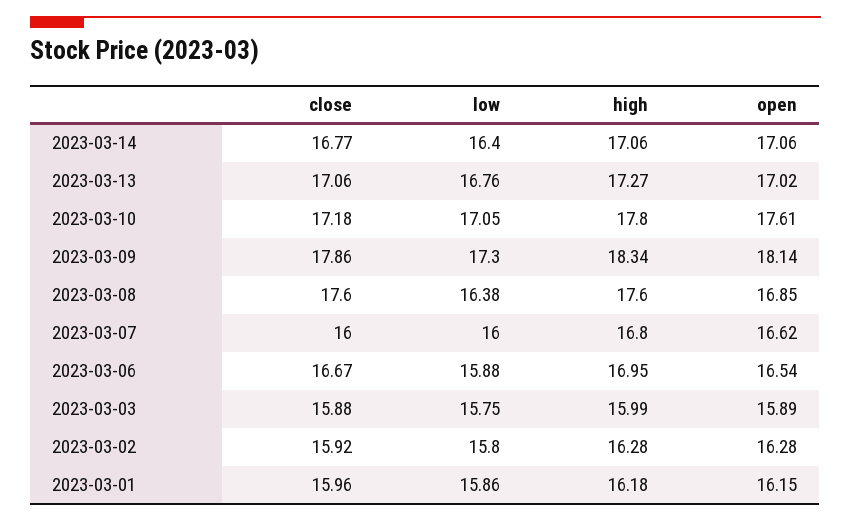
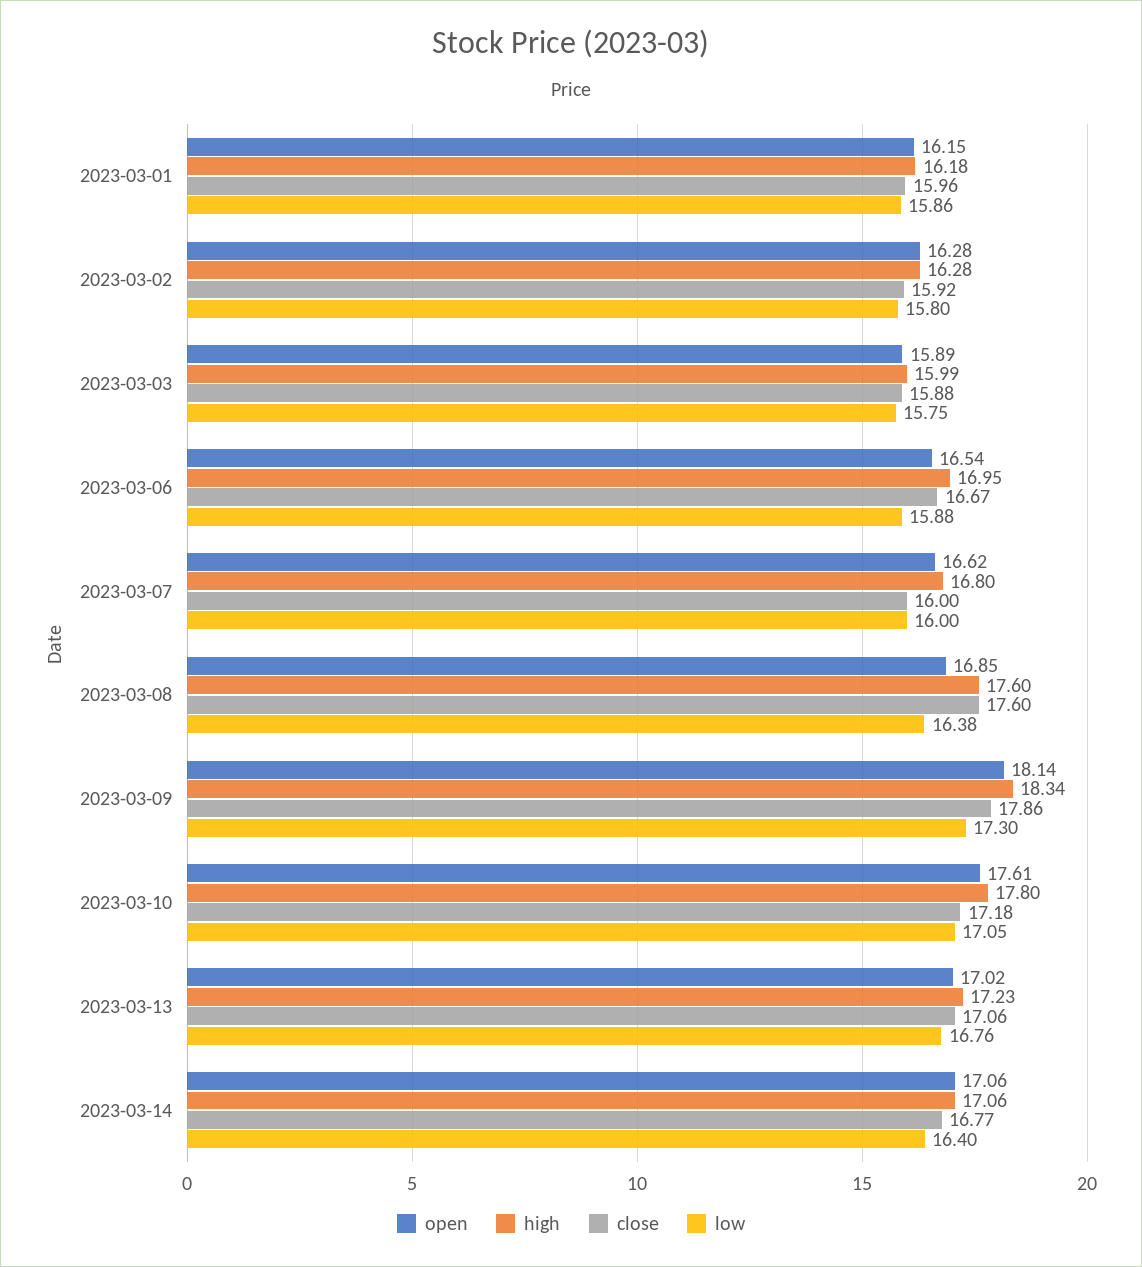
  {
    "close": {
      "2023-03-14": 16.77,
      "2023-03-13": 17.06,
      "2023-03-10": 17.18,
      "2023-03-09": 17.86,
      "2023-03-08": 17.6,
      "2023-03-07": 16,
      "2023-03-06": 16.67,
      "2023-03-03": 15.88,
      "2023-03-02": 15.92,
      "2023-03-01": 15.96
    },
    "low": {
      "2023-03-14": 16.4,
      "2023-03-13": 16.76,
      "2023-03-10": 17.05,
      "2023-03-09": 17.3,
      "2023-03-08": 16.38,
      "2023-03-07": 16,
      "2023-03-06": 15.88,
      "2023-03-03": 15.75,
      "2023-03-02": 15.8,
      "2023-03-01": 15.86
    },
    "high": {
      "2023-03-14": 17.06,
-     "2023-03-13": 17.27,
+     "2023-03-13": 17.23,
      "2023-03-10": 17.8,
      "2023-03-09": 18.34,
      "2023-03-08": 17.6,
      "2023-03-07": 16.8,
      "2023-03-06": 16.95,
      "2023-03-03": 15.99,
      "2023-03-02": 16.28,
      "2023-03-01": 16.18
    },
    "open": {
      "2023-03-14": 17.06,
      "2023-03-13": 17.02,
      "2023-03-10": 17.61,
      "2023-03-09": 18.14,
      "2023-03-08": 16.85,
      "2023-03-07": 16.62,
      "2023-03-06": 16.54,
      "2023-03-03": 15.89,
      "2023-03-02": 16.28,
      "2023-03-01": 16.15
    }
  }

